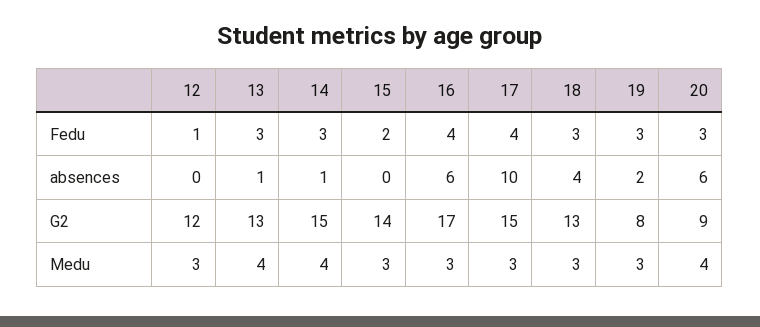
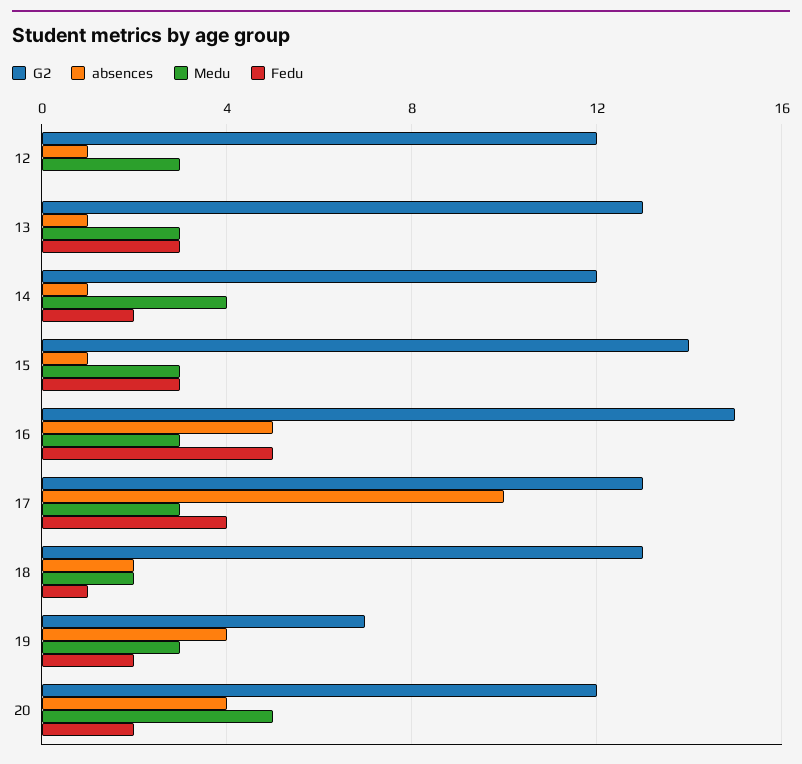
  {
    "Fedu": {
-     "12": 1,
+     "12": 0,
      "13": 3,
-     "14": 3,
+     "14": 2,
-     "15": 2,
+     "15": 3,
-     "16": 4,
+     "16": 5,
      "17": 4,
-     "18": 3,
+     "18": 1,
-     "19": 3,
+     "19": 2,
-     "20": 3
+     "20": 2
    },
    "absences": {
-     "12": 0,
+     "12": 1,
      "13": 1,
      "14": 1,
-     "15": 0,
+     "15": 1,
-     "16": 6,
+     "16": 5,
      "17": 10,
-     "18": 4,
+     "18": 2,
-     "19": 2,
+     "19": 4,
-     "20": 6
+     "20": 4
    },
    "G2": {
      "12": 12,
      "13": 13,
-     "14": 15,
+     "14": 12,
      "15": 14,
-     "16": 17,
+     "16": 15,
-     "17": 15,
+     "17": 13,
      "18": 13,
-     "19": 8,
+     "19": 7,
-     "20": 9
+     "20": 12
    },
    "Medu": {
      "12": 3,
-     "13": 4,
+     "13": 3,
      "14": 4,
      "15": 3,
      "16": 3,
      "17": 3,
-     "18": 3,
+     "18": 2,
      "19": 3,
-     "20": 4
+     "20": 5
    }
  }

